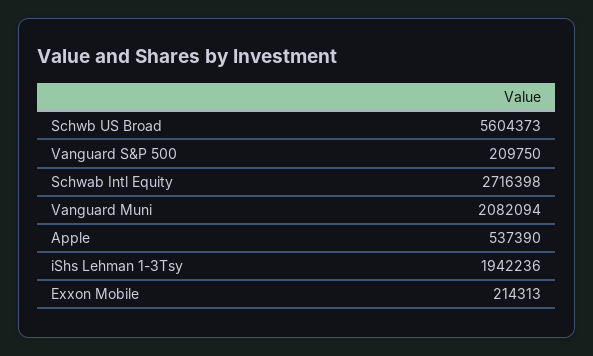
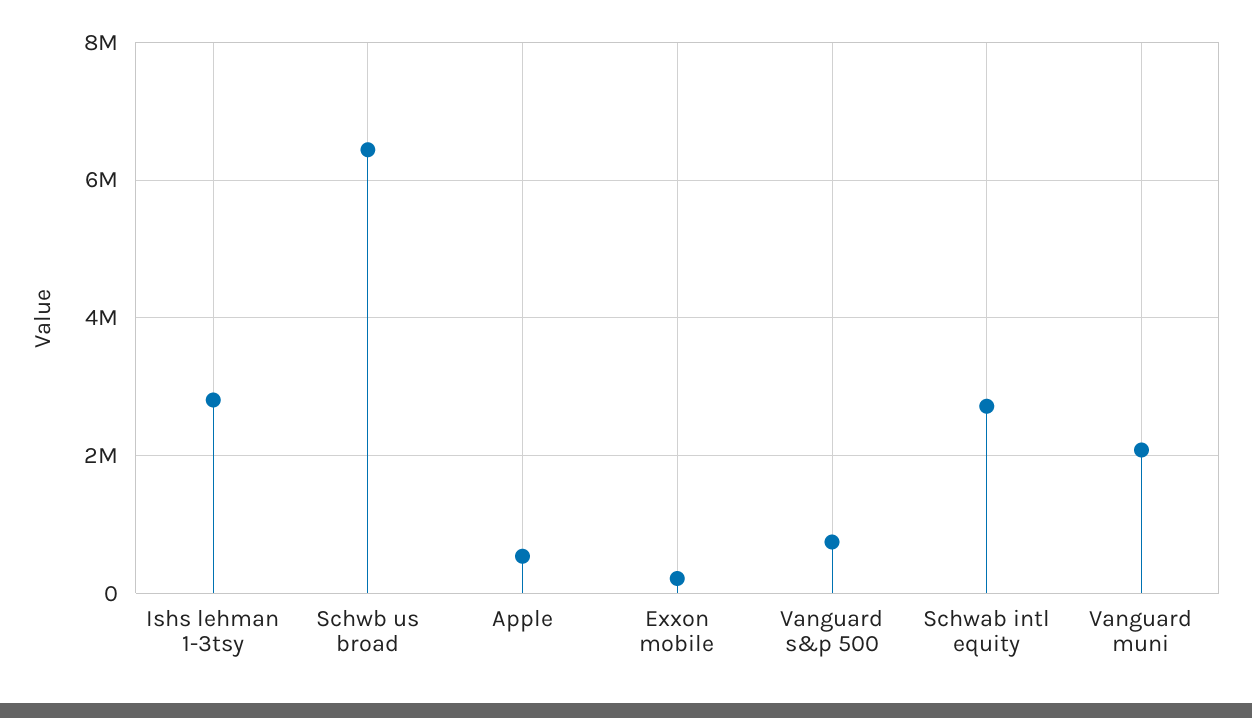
  {
-   "Schwb US Broad": 5604373,
+   "Schwb US Broad": 6400000,
-   "Vanguard S&P 500": 209750,
+   "Vanguard S&P 500": 800000,
    "Schwab Intl Equity": 2716398,
    "Vanguard Muni": 2082094,
    "Apple": 537390,
-   "iShs Lehman 1-3Tsy": 1942236,
+   "iShs Lehman 1-3Tsy": 2800000,
    "Exxon Mobile": 214313
  }

